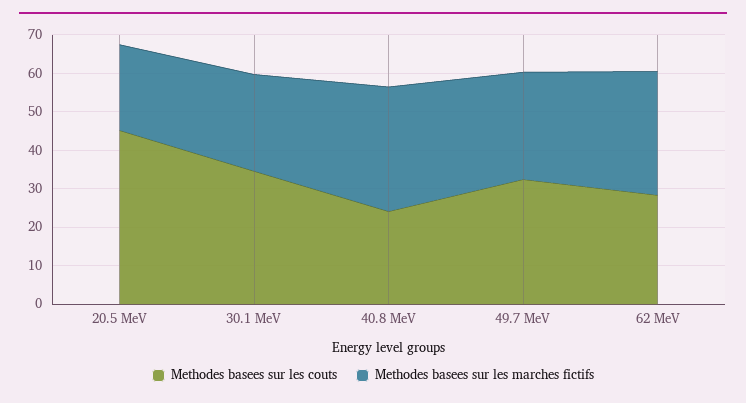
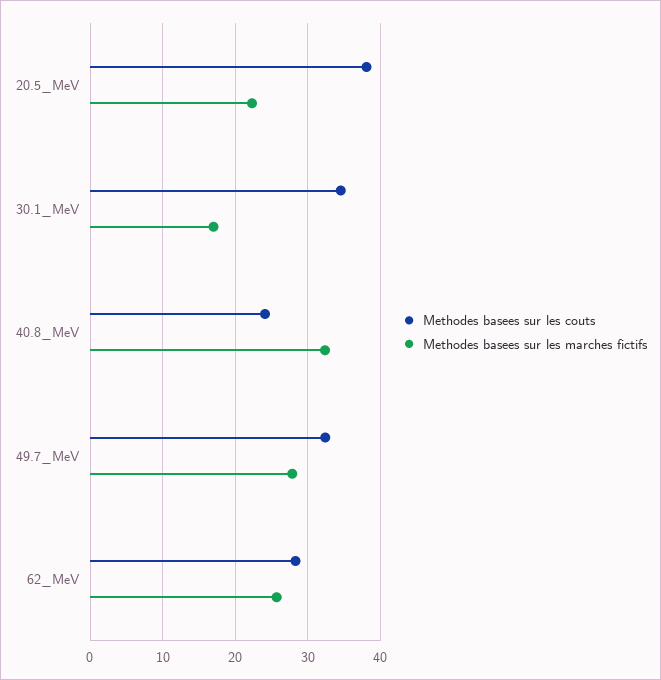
  {
    "Methodes basees sur les couts": {
-     "20.5 MeV": 45,
+     "20.5 MeV": 38,
      "30.1 MeV": 35,
      "40.8 MeV": 24,
      "49.7 MeV": 32,
      "62 MeV": 28
    },
    "Methodes basees sur les marches fictifs": {
      "20.5 MeV": 22,
-     "30.1 MeV": 25,
+     "30.1 MeV": 17,
      "40.8 MeV": 32,
      "49.7 MeV": 28,
-     "62 MeV": 32.5
+     "62 MeV": 26
    }
  }

